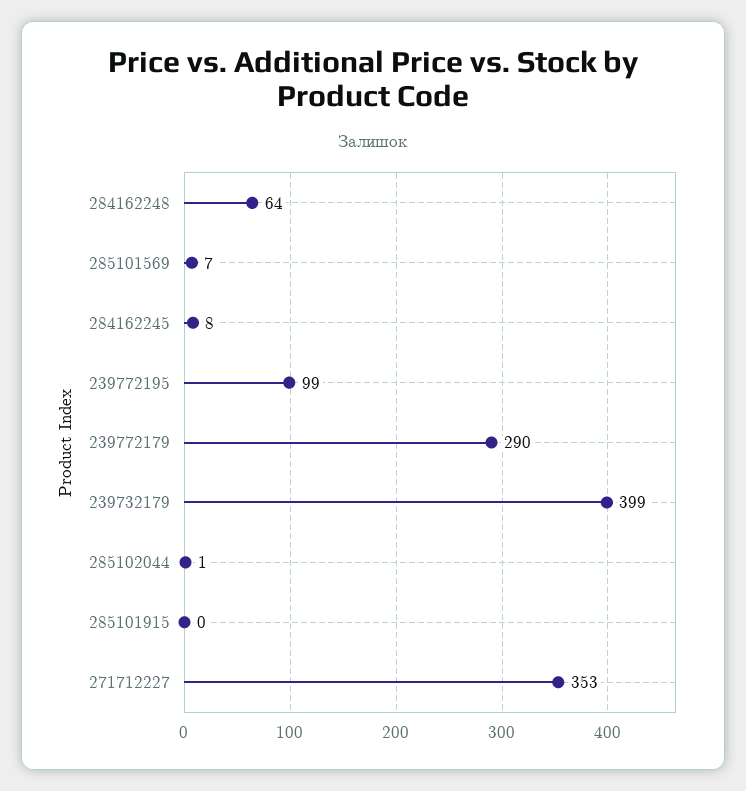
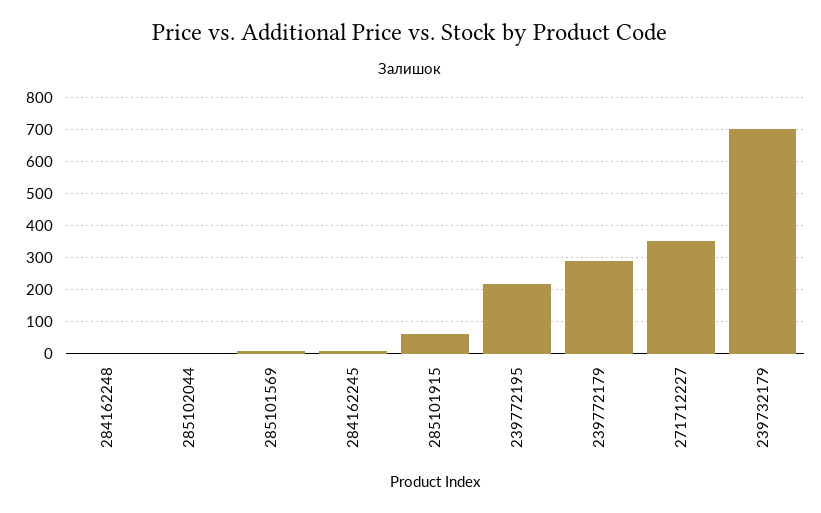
  {
-   "284162248": 64,
+   "284162248": 0,
    "285101569": 7,
    "284162245": 8,
-   "239772195": 99,
+   "239772195": 220,
    "239772179": 290,
-   "239732179": 399,
+   "239732179": 700,
    "285102044": 1,
-   "285101915": 0,
+   "285101915": 60,
    "271712227": 353
  }

